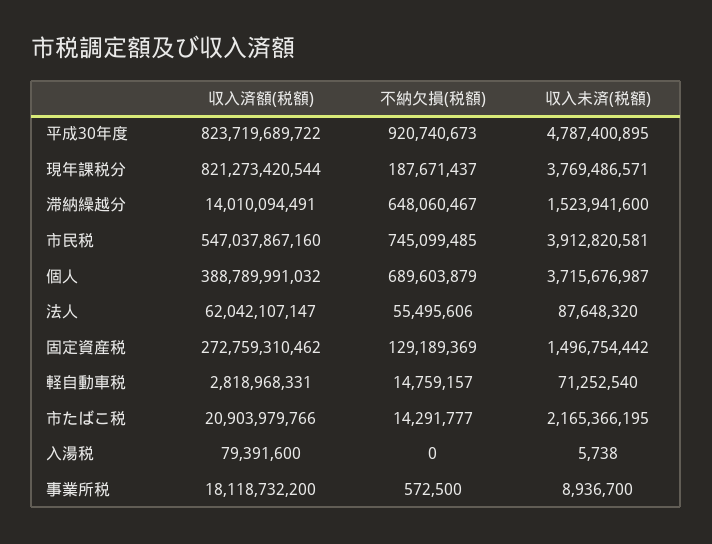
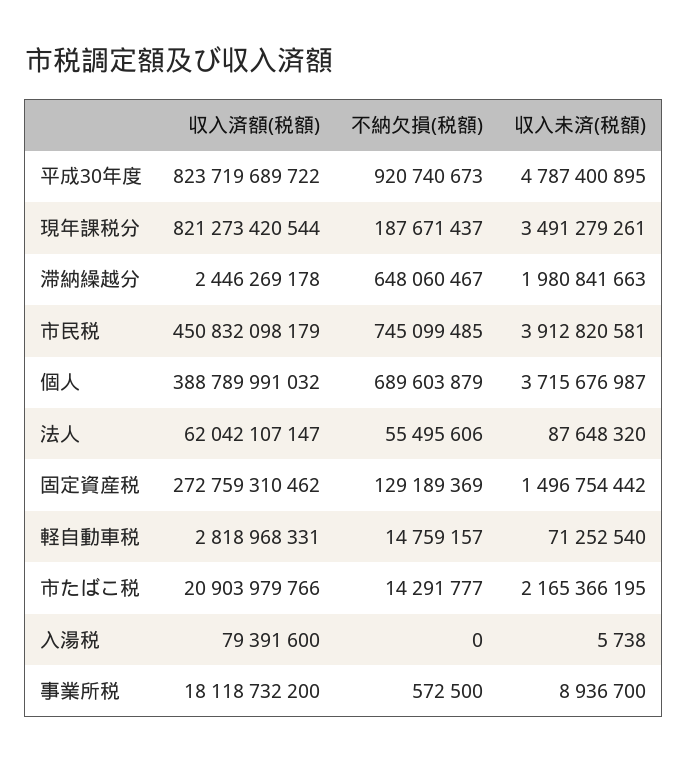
  {
    "収入済額(税額)": {
      "平成30年度": 823719689722,
      "現年課税分": 821273420544,
-     "滞納繰越分": 14010094491,
+     "滞納繰越分": 2446269178,
-     "市民税": 547037867160,
+     "市民税": 450832098179,
      "個人": 388789991032,
      "法人": 62042107147,
      "固定資産税": 272759310462,
      "軽自動車税": 2818968331,
      "市たばこ税": 20903979766,
      "入湯税": 79391600,
      "事業所税": 18118732200
    },
    "不納欠損(税額)": {
      "平成30年度": 920740673,
      "現年課税分": 187671437,
      "滞納繰越分": 648060467,
      "市民税": 745099485,
      "個人": 689603879,
      "法人": 55495606,
      "固定資産税": 129189369,
      "軽自動車税": 14759157,
      "市たばこ税": 14291777,
      "入湯税": 0,
      "事業所税": 572500
    },
    "収入未済(税額)": {
      "平成30年度": 4787400895,
-     "現年課税分": 3769486571,
+     "現年課税分": 3491279261,
-     "滞納繰越分": 1523941600,
+     "滞納繰越分": 1980841663,
      "市民税": 3912820581,
      "個人": 3715676987,
      "法人": 87648320,
      "固定資産税": 1496754442,
      "軽自動車税": 71252540,
      "市たばこ税": 2165366195,
      "入湯税": 5738,
      "事業所税": 8936700
    }
  }

